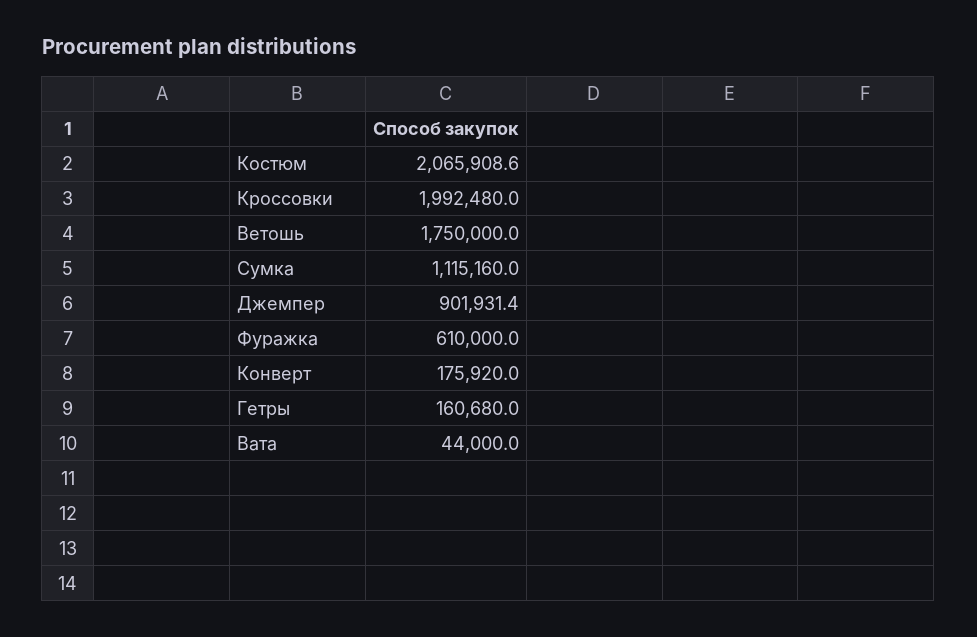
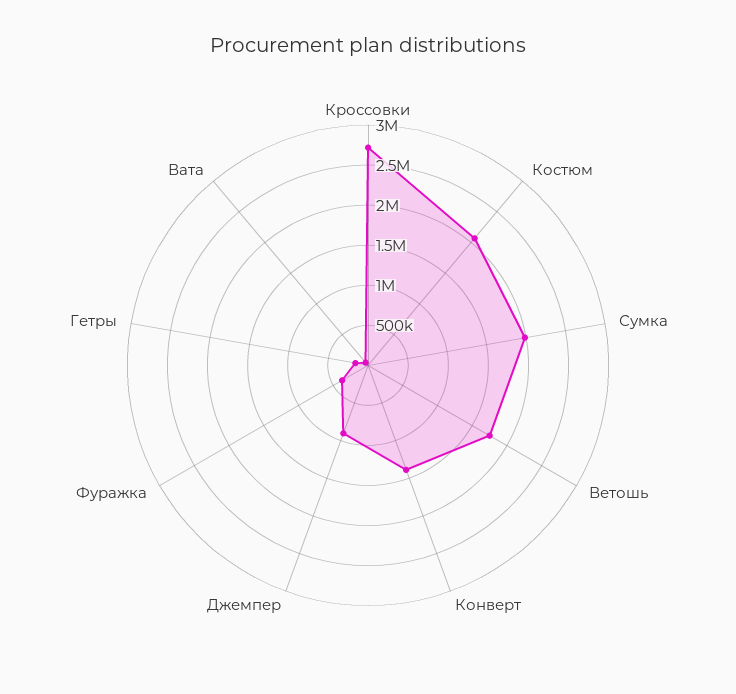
  {
    "Костюм": 2065908.6,
-   "Кроссовки": 1992480,
+   "Кроссовки": 2700000,
    "Ветошь": 1750000,
-   "Сумка": 1115160,
+   "Сумка": 2000000,
    "Джемпер": 901931.4,
-   "Фуражка": 610000,
+   "Фуражка": 400000,
-   "Конверт": 175920,
+   "Конверт": 1400000,
    "Гетры": 160680,
    "Вата": 44000
  }

